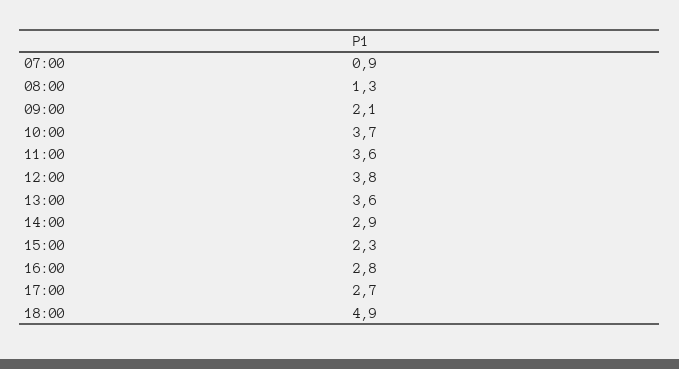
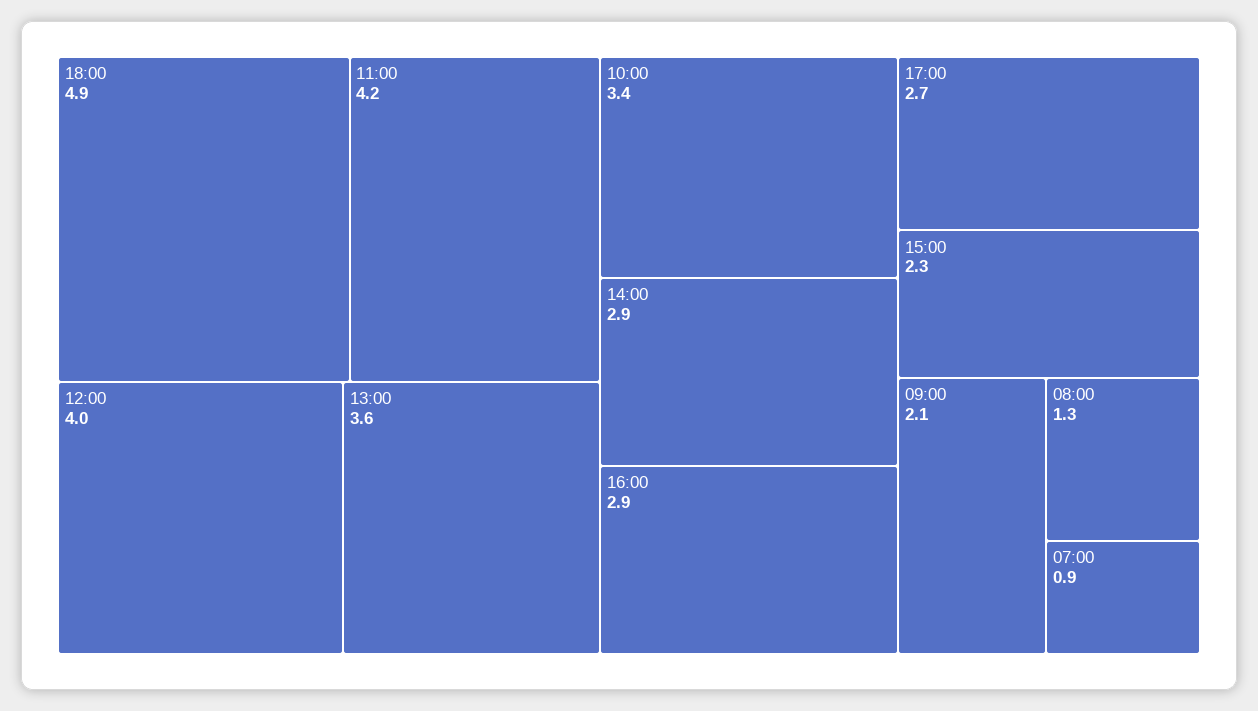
  {
    "07:00": 0.9,
    "08:00": 1.3,
    "09:00": 2.1,
-   "10:00": 3.7,
+   "10:00": 3.4,
-   "11:00": 3.6,
+   "11:00": 4.2,
-   "12:00": 3.8,
+   "12:00": 4,
    "13:00": 3.6,
    "14:00": 2.9,
    "15:00": 2.3,
-   "16:00": 2.8,
+   "16:00": 2.9,
    "17:00": 2.7,
    "18:00": 4.9
  }

